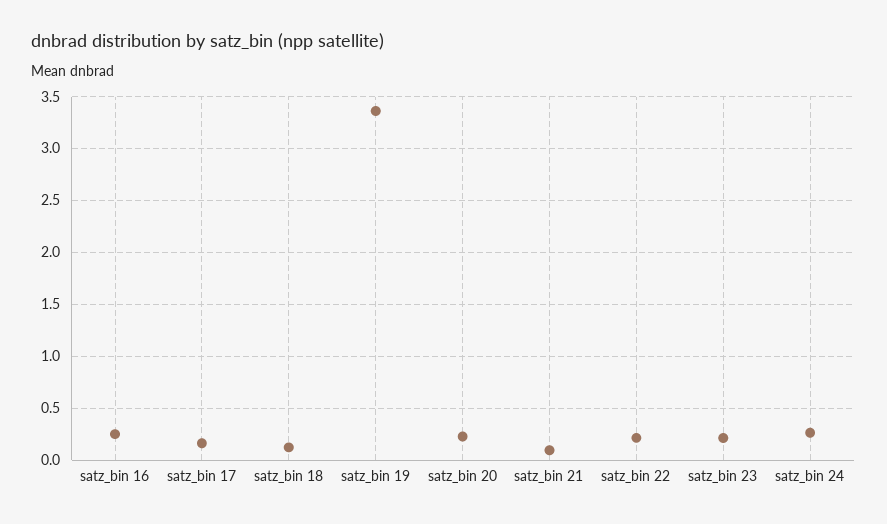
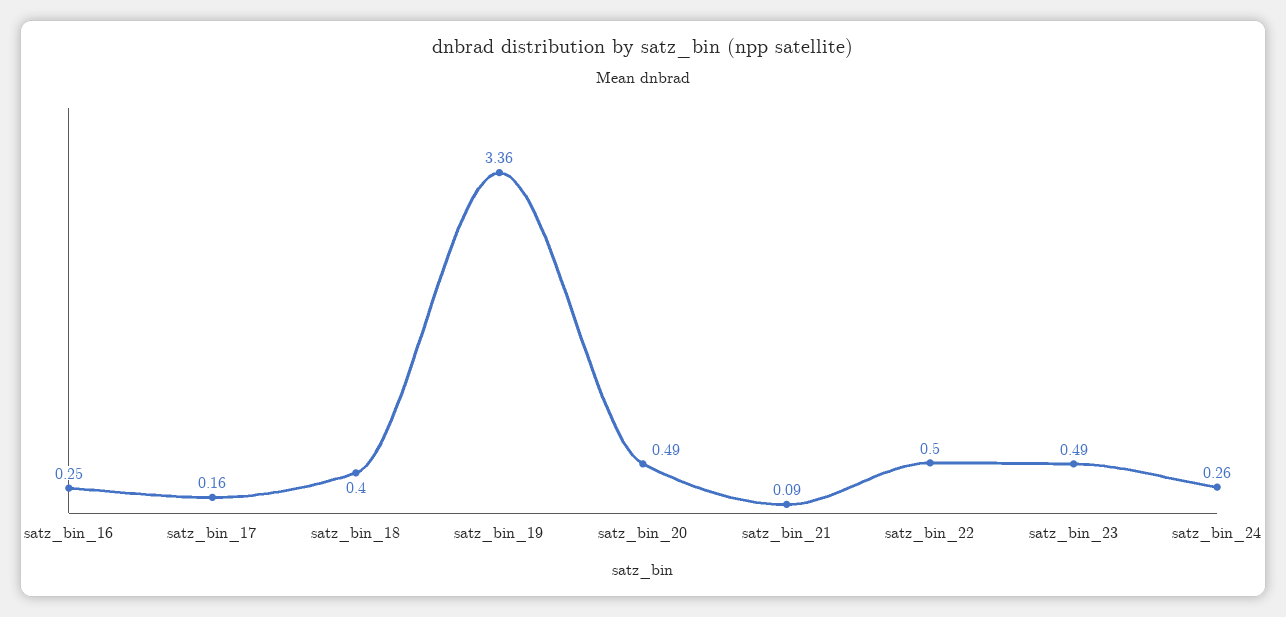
  {
    "satz_bin 16": 0.25,
    "satz_bin 17": 0.16,
-   "satz_bin 18": 0.1,
+   "satz_bin 18": 0.4,
    "satz_bin 19": 3.36,
-   "satz_bin 20": 0.2,
+   "satz_bin 20": 0.49,
    "satz_bin 21": 0.09,
-   "satz_bin 22": 0.2,
+   "satz_bin 22": 0.5,
-   "satz_bin 23": 0.2,
+   "satz_bin 23": 0.49,
    "satz_bin 24": 0.26
  }

